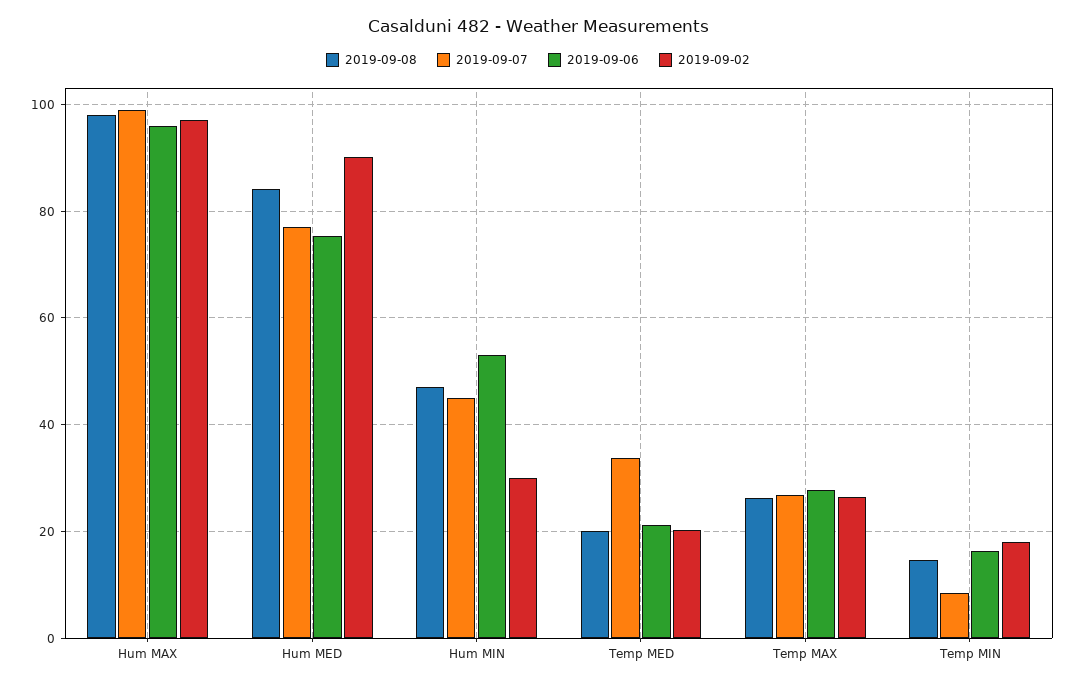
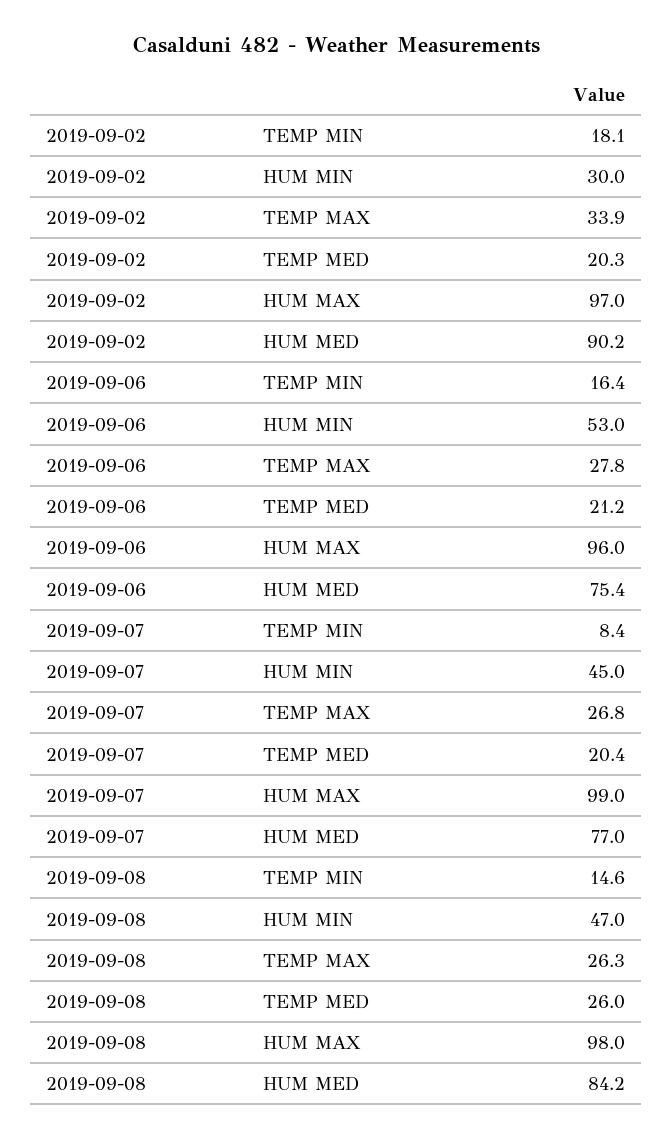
  {
    "2019-09-08": {
      "Hum MAX": 98,
      "Hum MED": 84.2,
      "Hum MIN": 47,
-     "Temp MED": 20,
+     "Temp MED": 26,
      "Temp MAX": 26.3,
      "Temp MIN": 14.6
    },
    "2019-09-07": {
      "Hum MAX": 99,
      "Hum MED": 77,
      "Hum MIN": 45,
-     "Temp MED": 34,
+     "Temp MED": 20.4,
      "Temp MAX": 26.8,
      "Temp MIN": 8.4
    },
    "2019-09-06": {
      "Hum MAX": 96,
      "Hum MED": 75.4,
      "Hum MIN": 53,
      "Temp MED": 21.2,
      "Temp MAX": 27.8,
      "Temp MIN": 16.4
    },
    "2019-09-02": {
      "Hum MAX": 97,
      "Hum MED": 90.2,
      "Hum MIN": 30,
      "Temp MED": 20.3,
-     "Temp MAX": 26,
+     "Temp MAX": 33.9,
      "Temp MIN": 18.1
    }
  }

